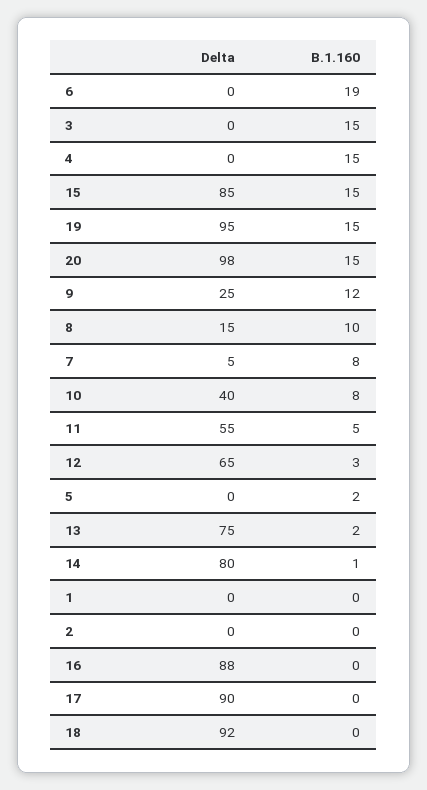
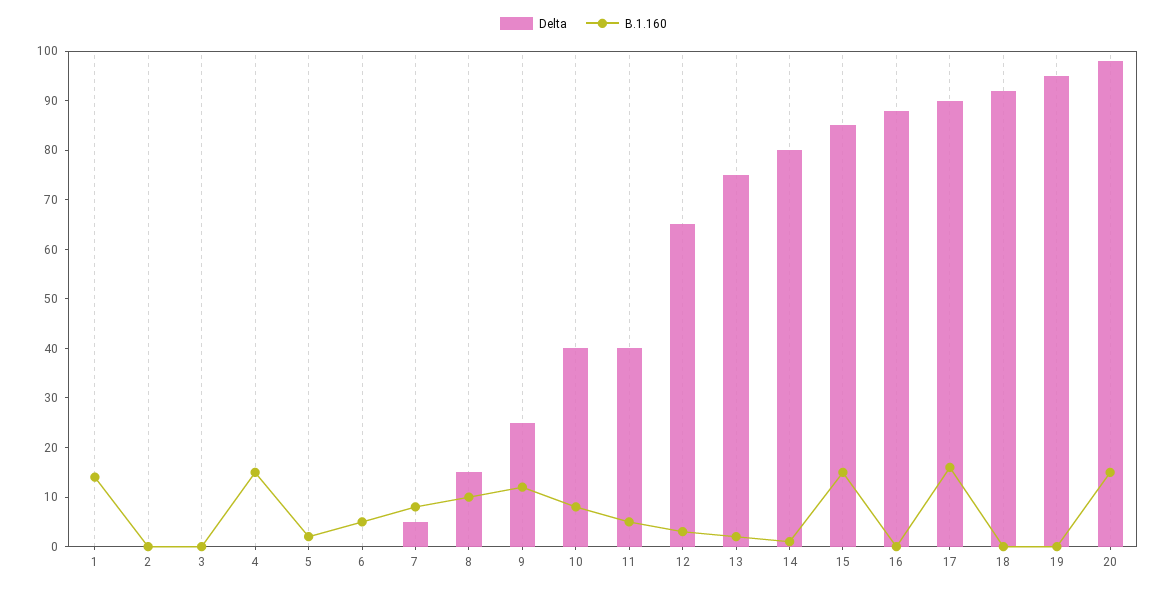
  {
    "Delta": {
      "6": 0,
      "3": 0,
      "4": 0,
      "15": 85,
      "19": 95,
      "20": 98,
      "9": 25,
      "8": 15,
      "7": 5,
      "10": 40,
-     "11": 55,
+     "11": 40,
      "12": 65,
      "5": 0,
      "13": 75,
      "14": 80,
      "1": 0,
      "2": 0,
      "16": 88,
      "17": 90,
      "18": 92
    },
    "B.1.160": {
-     "6": 19,
+     "6": 5,
-     "3": 15,
+     "3": 0,
      "4": 15,
      "15": 15,
-     "19": 15,
+     "19": 0,
      "20": 15,
      "9": 12,
      "8": 10,
      "7": 8,
      "10": 8,
      "11": 5,
      "12": 3,
      "5": 2,
      "13": 2,
      "14": 1,
-     "1": 0,
+     "1": 15,
      "2": 0,
      "16": 0,
-     "17": 0,
+     "17": 15,
      "18": 0
    }
  }

